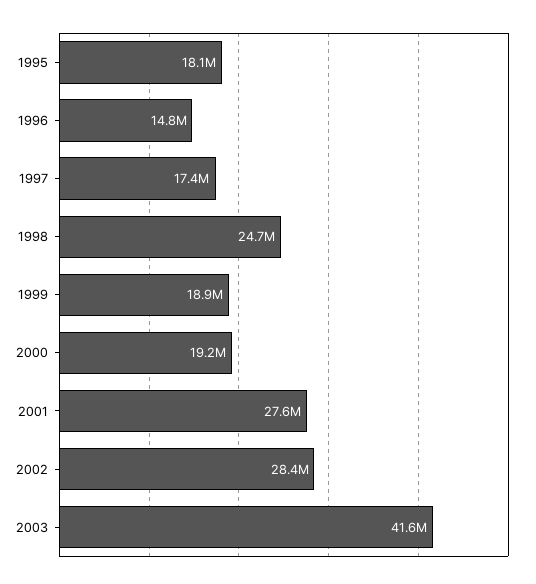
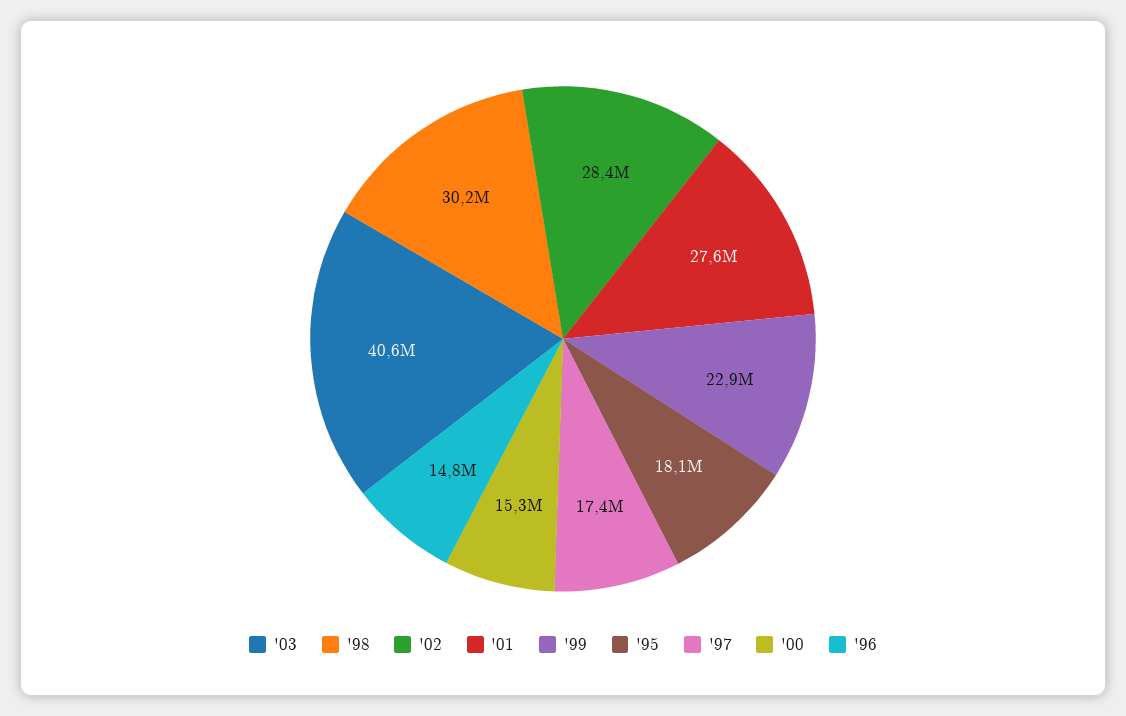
  {
    "1995": 18100000,
    "1996": 14800000,
    "1997": 17400000,
-   "1998": 24700000,
+   "1998": 30200000,
-   "1999": 18900000,
+   "1999": 22900000,
-   "2000": 19200000,
+   "2000": 15300000,
    "2001": 27600000,
    "2002": 28400000,
-   "2003": 41600000
+   "2003": 40600000
  }

